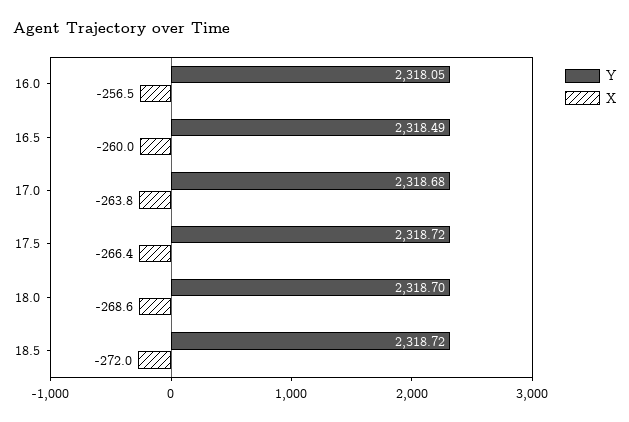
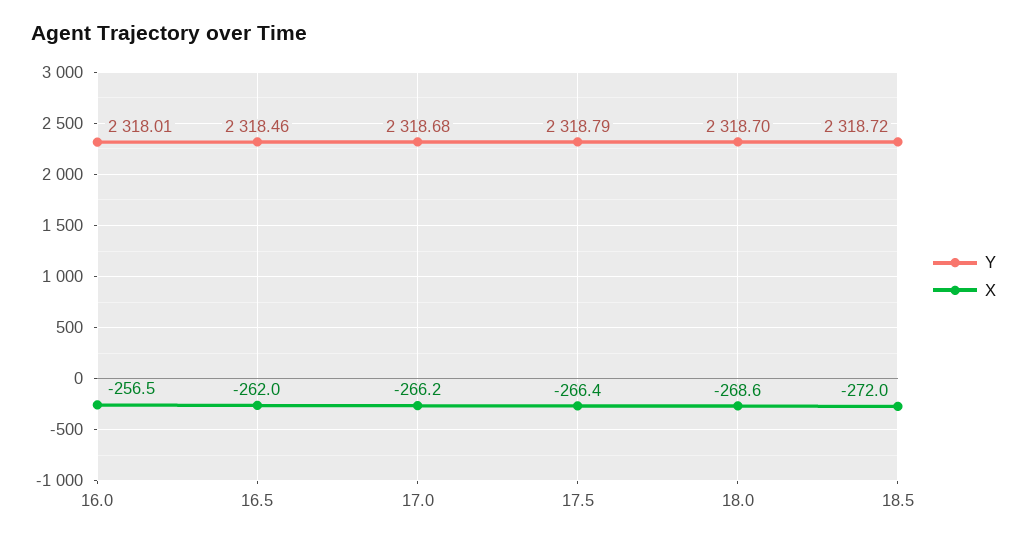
  {
    "Y": {
-     "16.0": 2318.05,
+     "16.0": 2318.01,
-     "16.5": 2318.49,
+     "16.5": 2318.46,
      "17.0": 2318.68,
-     "17.5": 2318.72,
+     "17.5": 2318.79,
      "18.0": 2318.7,
      "18.5": 2318.72
    },
    "X": {
      "16.0": -256.5,
-     "16.5": -260,
+     "16.5": -262,
-     "17.0": -263.8,
+     "17.0": -266.2,
      "17.5": -266.4,
      "18.0": -268.6,
      "18.5": -272
    }
  }

